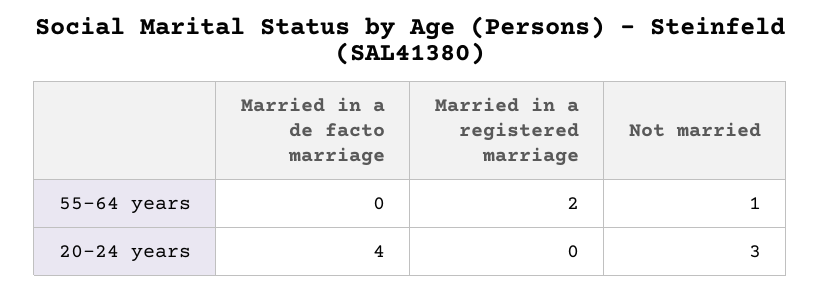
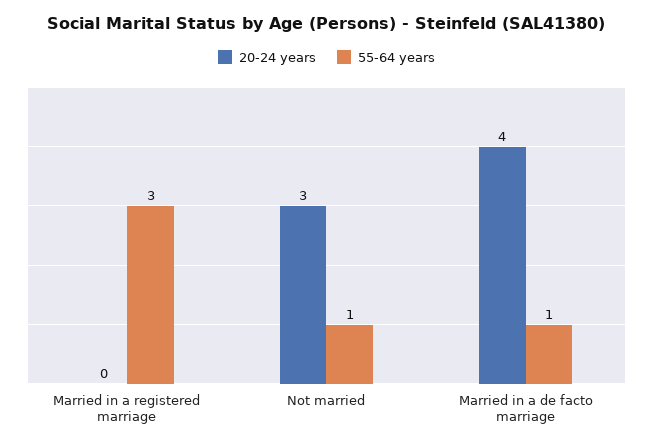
  {
    "55-64 years": {
-     "Married in a de facto marriage": 0,
+     "Married in a de facto marriage": 1,
-     "Married in a registered marriage": 2,
+     "Married in a registered marriage": 3,
      "Not married": 1
    },
    "20-24 years": {
      "Married in a de facto marriage": 4,
      "Married in a registered marriage": 0,
      "Not married": 3
    }
  }

